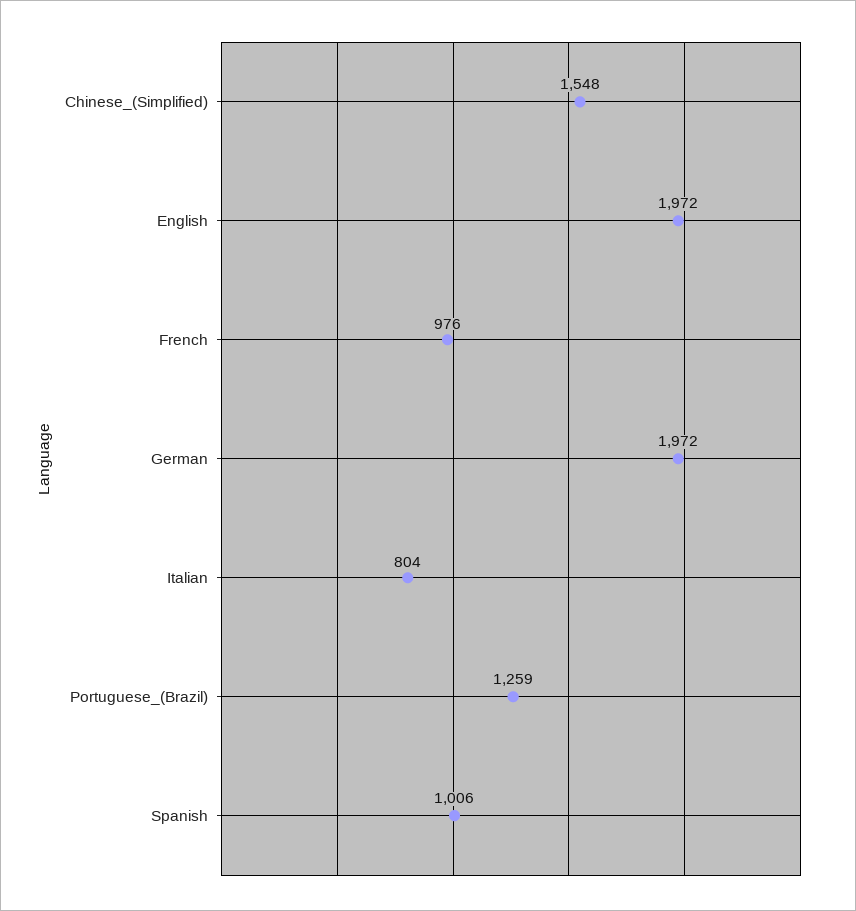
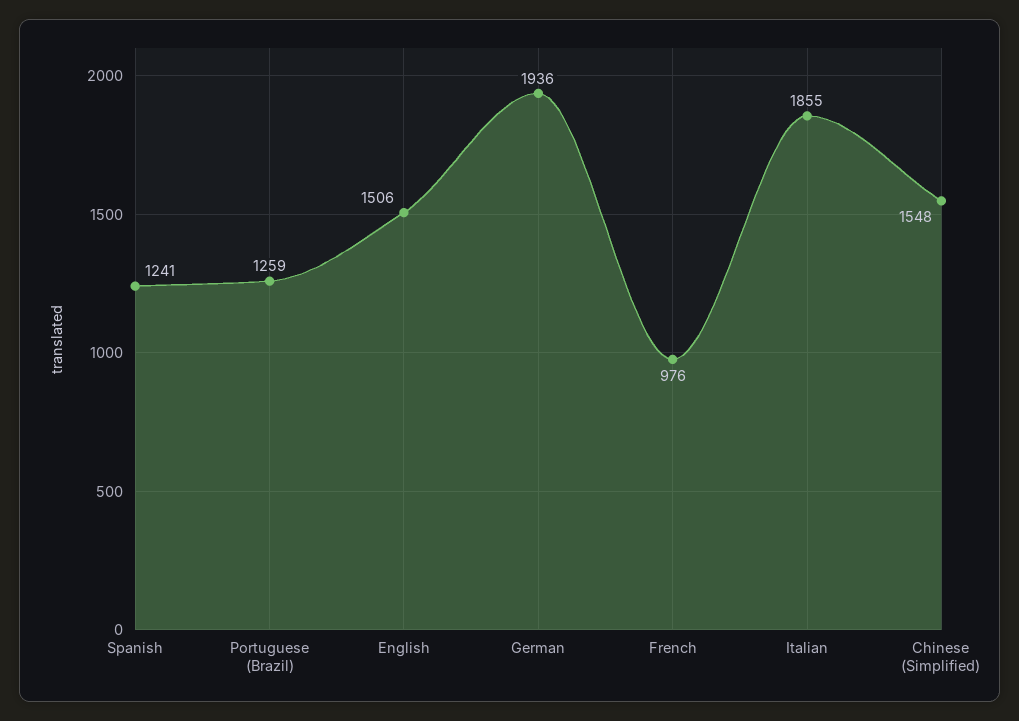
  {
    "Chinese_(Simplified)": 1548,
-   "English": 1972,
+   "English": 1506,
    "French": 976,
-   "German": 1972,
+   "German": 1936,
-   "Italian": 804,
+   "Italian": 1855,
    "Portuguese_(Brazil)": 1259,
-   "Spanish": 1006
+   "Spanish": 1241
  }

